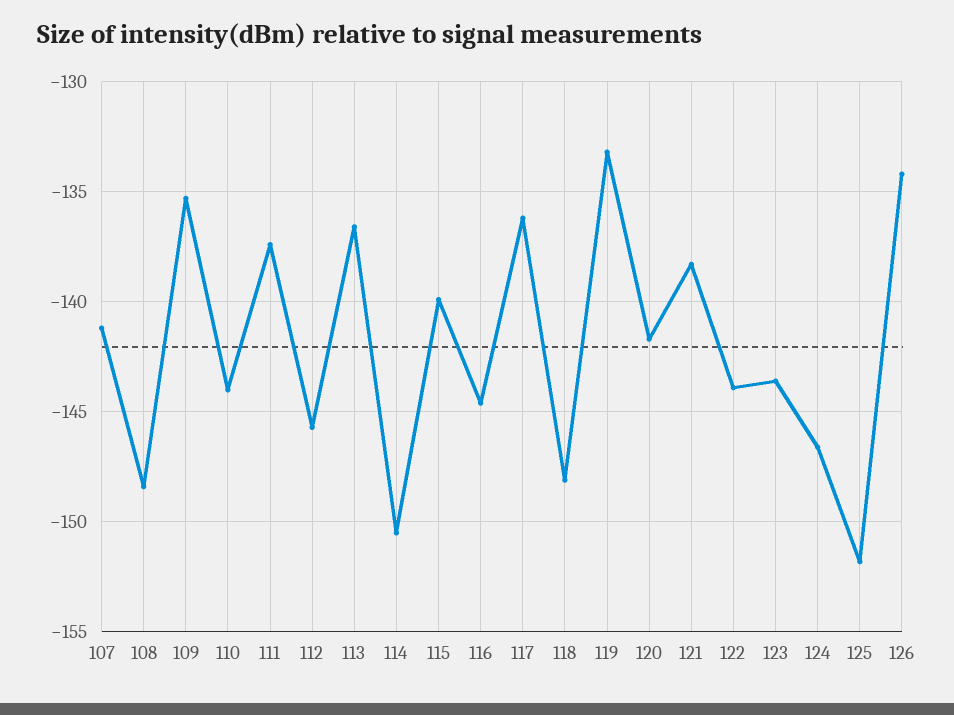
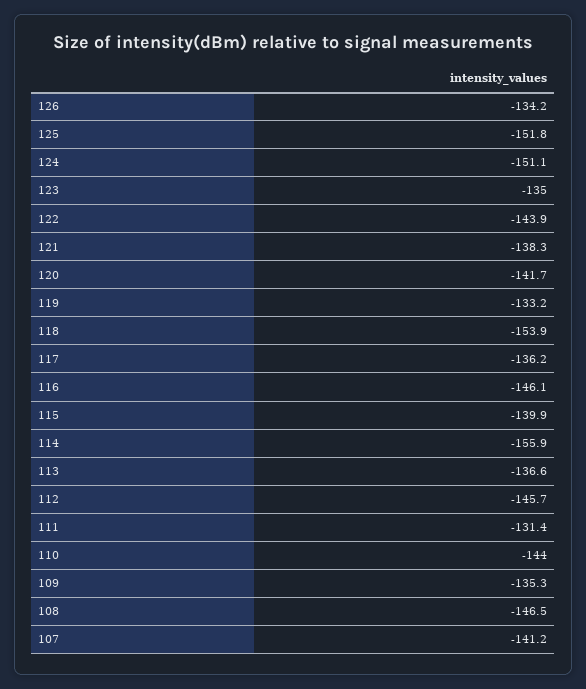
  {
    "107": -141.2,
-   "108": -148.5,
+   "108": -146.5,
    "109": -135.3,
    "110": -144,
-   "111": -137.5,
+   "111": -131.4,
    "112": -145.7,
    "113": -136.6,
-   "114": -150.5,
+   "114": -155.9,
    "115": -139.9,
-   "116": -144.5,
+   "116": -146.1,
    "117": -136.2,
-   "118": -148,
+   "118": -153.9,
    "119": -133.2,
    "120": -141.7,
    "121": -138.3,
    "122": -143.9,
-   "123": -143.5,
+   "123": -135,
-   "124": -146.5,
+   "124": -151.1,
    "125": -151.8,
    "126": -134.2
  }

